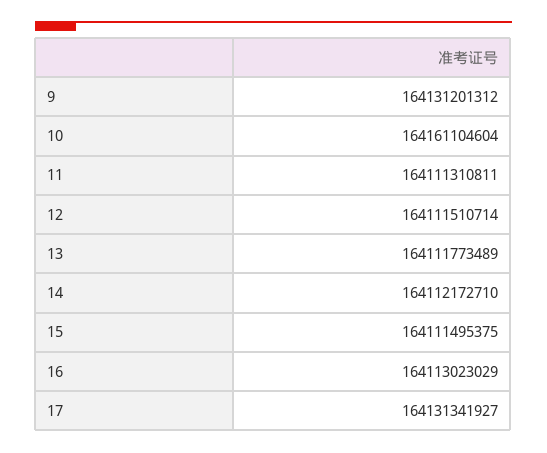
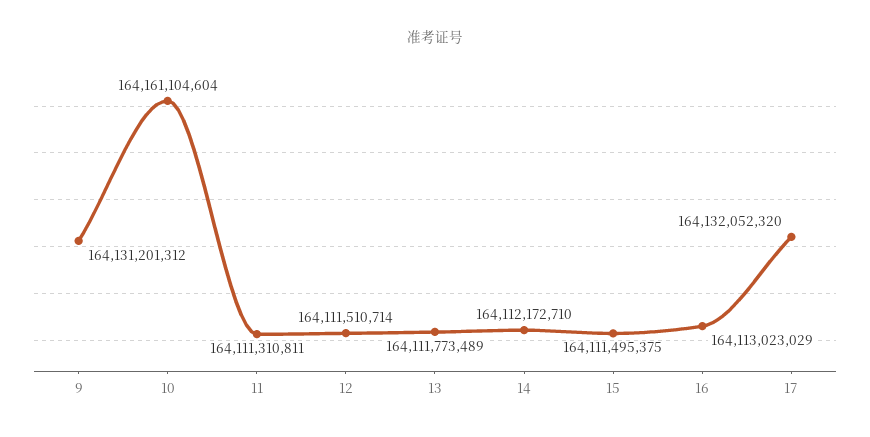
  {
    "9": 164131201312,
    "10": 164161104604,
    "11": 164111310811,
    "12": 164111510714,
    "13": 164111773489,
    "14": 164112172710,
    "15": 164111495375,
    "16": 164113023029,
-   "17": 164131341927
+   "17": 164132052320
  }

